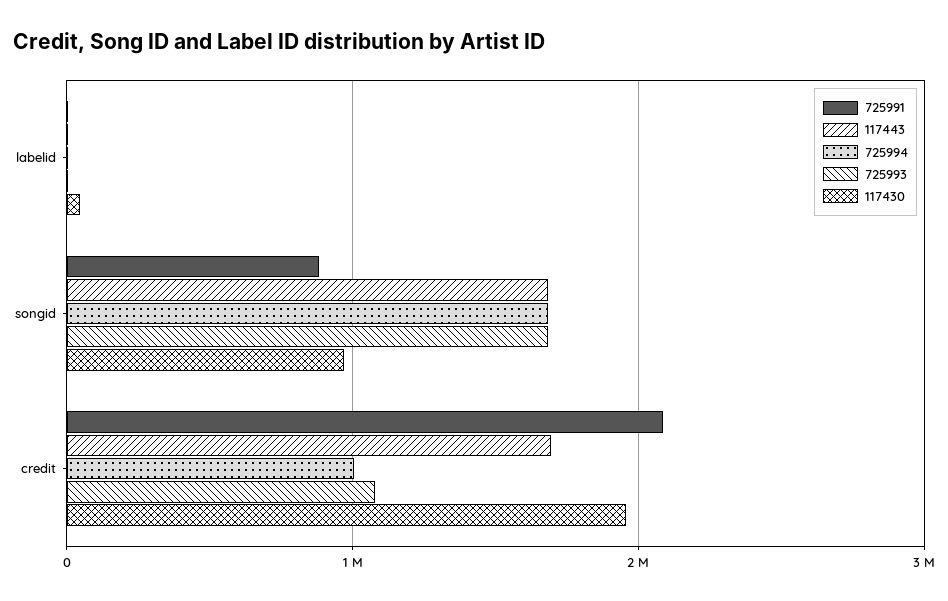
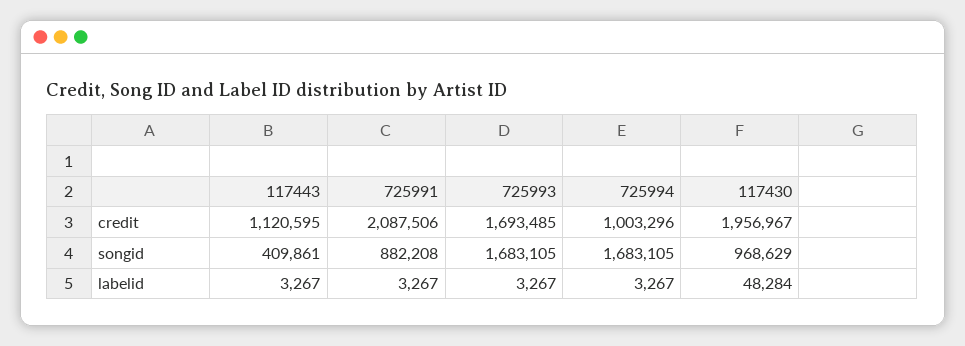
  {
    "725991": {
      "labelid": 3267,
      "songid": 882208,
      "credit": 2087506
    },
    "117443": {
      "labelid": 3267,
-     "songid": 1700000,
+     "songid": 409861,
-     "credit": 1700000
+     "credit": 1120595
    },
    "725994": {
      "labelid": 3267,
      "songid": 1683105,
      "credit": 1003296
    },
    "725993": {
      "labelid": 3267,
      "songid": 1683105,
-     "credit": 1100000
+     "credit": 1693485
    },
    "117430": {
      "labelid": 48284,
      "songid": 968629,
      "credit": 1956967
    }
  }

